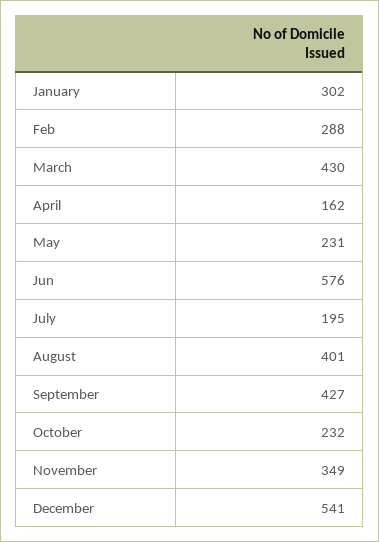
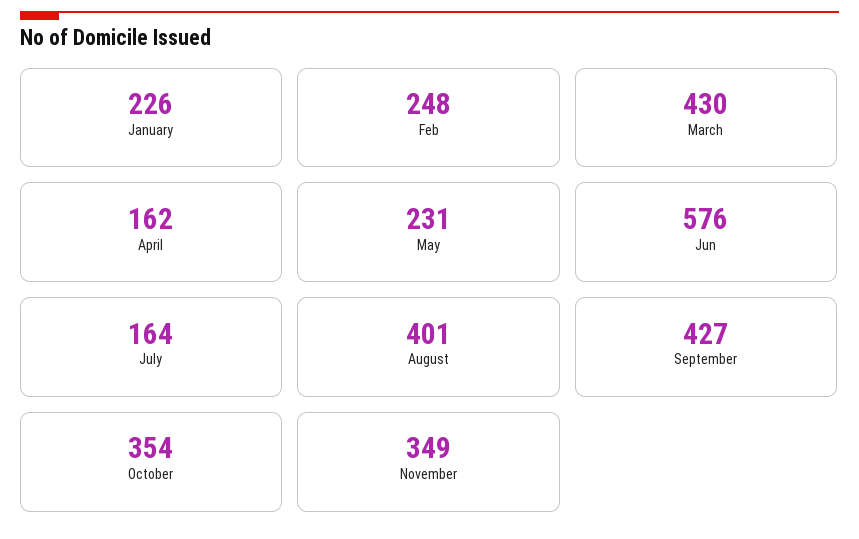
  {
-   "January": 302,
+   "January": 226,
-   "Feb": 288,
+   "Feb": 248,
    "March": 430,
    "April": 162,
    "May": 231,
    "Jun": 576,
-   "July": 195,
+   "July": 164,
    "August": 401,
    "September": 427,
-   "October": 232,
+   "October": 354,
-   "November": 349,
+   "November": 349
-   "December": 541
  }

